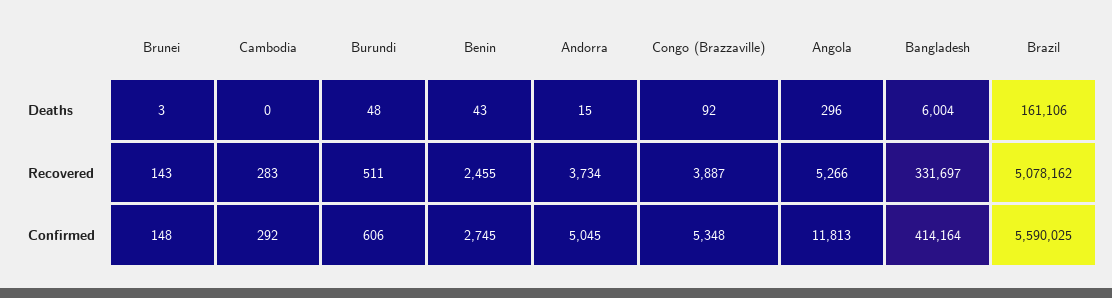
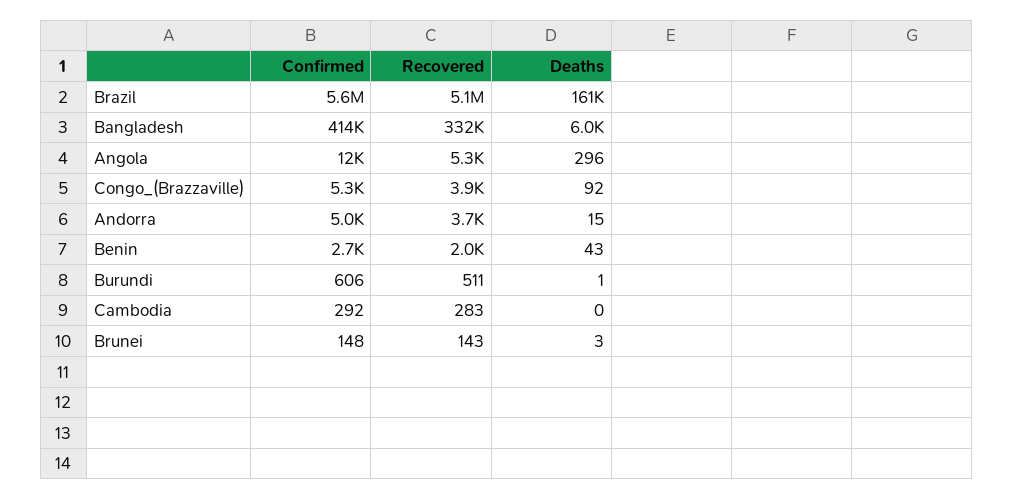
  {
    "Brunei": {
      "Deaths": 3,
      "Recovered": 143,
      "Confirmed": 148
    },
    "Cambodia": {
      "Deaths": 0,
      "Recovered": 283,
      "Confirmed": 292
    },
    "Burundi": {
-     "Deaths": 48,
+     "Deaths": 1,
      "Recovered": 511,
      "Confirmed": 606
    },
    "Benin": {
      "Deaths": 43,
-     "Recovered": 2455,
+     "Recovered": 2000,
      "Confirmed": 2745
    },
    "Andorra": {
      "Deaths": 15,
      "Recovered": 3734,
      "Confirmed": 5045
    },
    "Congo (Brazzaville)": {
      "Deaths": 92,
      "Recovered": 3887,
      "Confirmed": 5348
    },
    "Angola": {
      "Deaths": 296,
      "Recovered": 5266,
      "Confirmed": 11813
    },
    "Bangladesh": {
      "Deaths": 6004,
      "Recovered": 331697,
      "Confirmed": 414164
    },
    "Brazil": {
      "Deaths": 161106,
      "Recovered": 5078162,
      "Confirmed": 5590025
    }
  }

